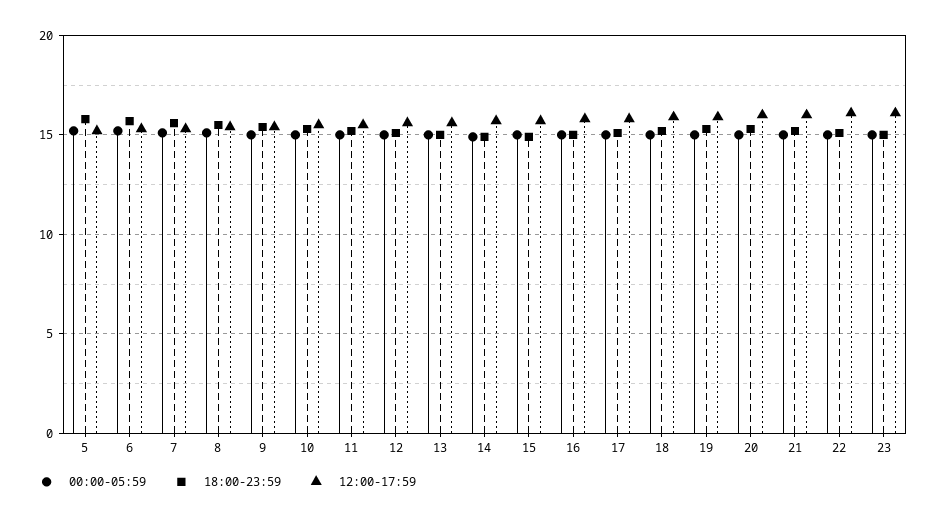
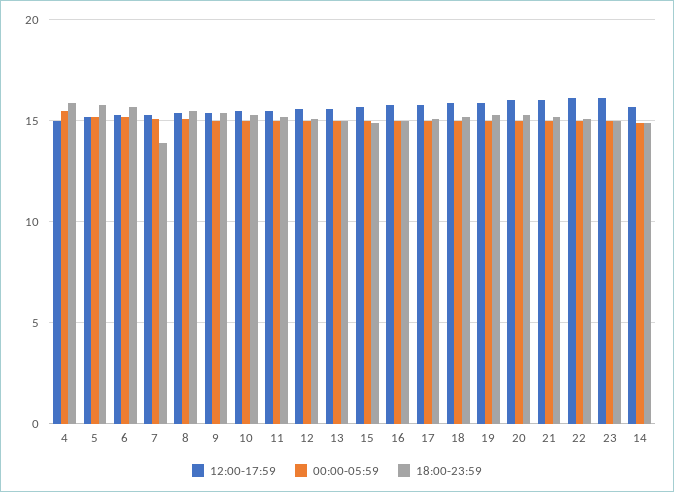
  {
    "00:00-05:59": {
      "5": 15,
      "6": 15,
      "7": 15,
      "8": 15,
      "9": 15,
      "10": 15,
      "11": 15,
      "12": 15,
      "13": 15,
      "14": 15,
      "15": 15,
      "16": 15,
      "17": 15,
      "18": 15,
      "19": 15,
      "20": 15,
      "21": 15,
      "22": 15,
-     "23": 15
+     "23": 15,
+     "4": 15.5
    },
    "18:00-23:59": {
      "5": 16,
      "6": 15.5,
-     "7": 15.5,
+     "7": 14,
      "8": 15.5,
      "9": 15.5,
      "10": 15.5,
      "11": 15,
      "12": 15,
      "13": 15,
      "14": 15,
      "15": 15,
      "16": 15,
      "17": 15,
      "18": 15,
      "19": 15.5,
      "20": 15.5,
      "21": 15,
      "22": 15,
-     "23": 15
+     "23": 15,
+     "4": 16
    },
    "12:00-17:59": {
      "5": 15,
      "6": 15.5,
      "7": 15.5,
      "8": 15.5,
      "9": 15.5,
      "10": 15.5,
      "11": 15.5,
      "12": 15.5,
      "13": 15.5,
      "14": 15.5,
      "15": 15.5,
      "16": 16,
      "17": 16,
      "18": 16,
      "19": 16,
      "20": 16,
      "21": 16,
      "22": 16,
-     "23": 16
+     "23": 16,
+     "4": 15
    }
  }

